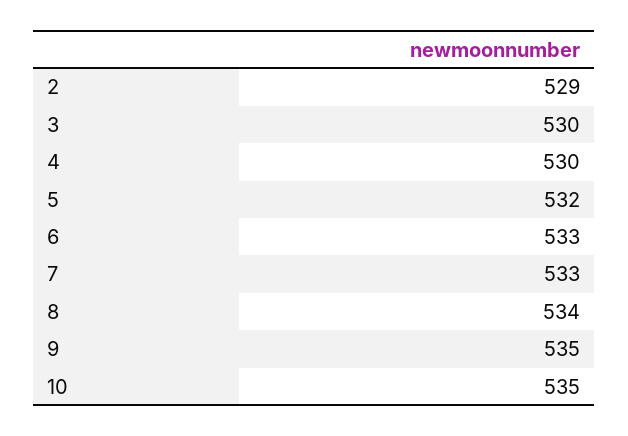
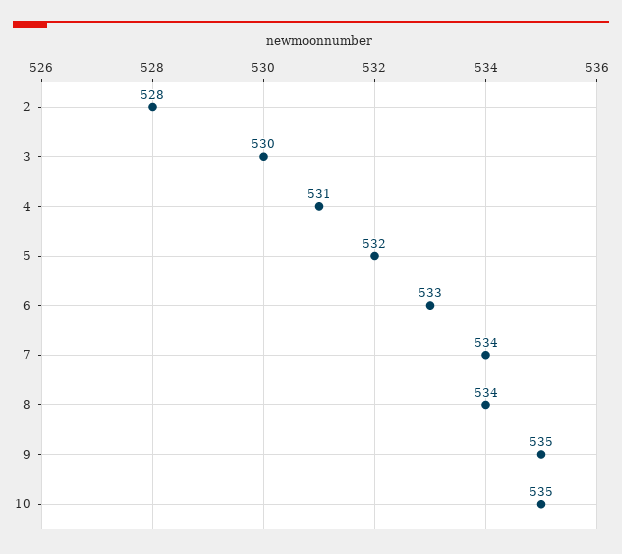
  {
-   "2": 529,
+   "2": 528,
    "3": 530,
-   "4": 530,
+   "4": 531,
    "5": 532,
    "6": 533,
-   "7": 533,
+   "7": 534,
    "8": 534,
    "9": 535,
    "10": 535
  }

